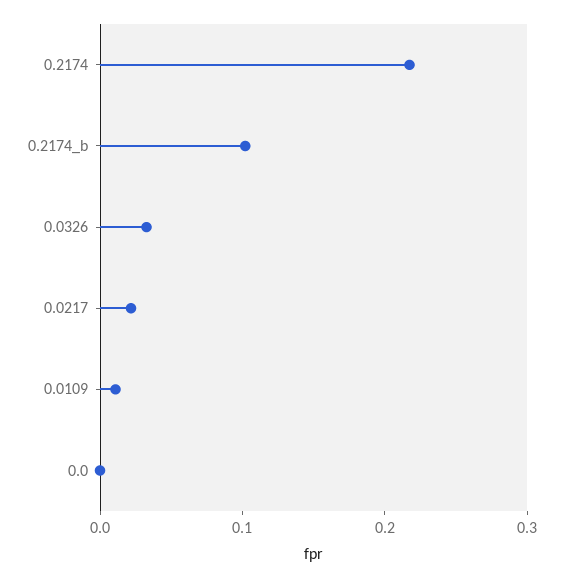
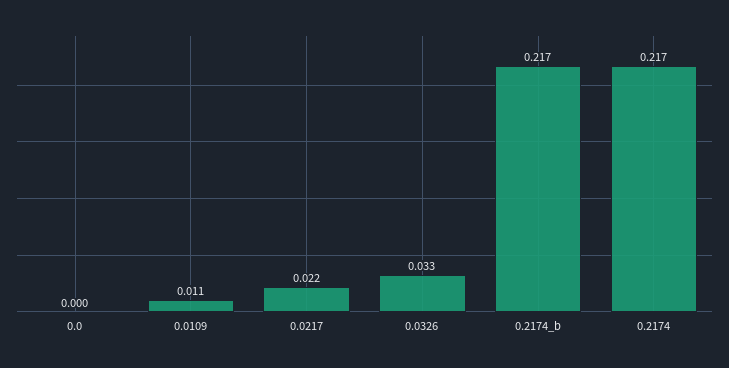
  {
    "0.2174": 0.217,
-   "0.2174_b": 0.1,
+   "0.2174_b": 0.217,
    "0.0326": 0.033,
    "0.0217": 0.022,
    "0.0109": 0.011,
    "0.0": 0
  }

